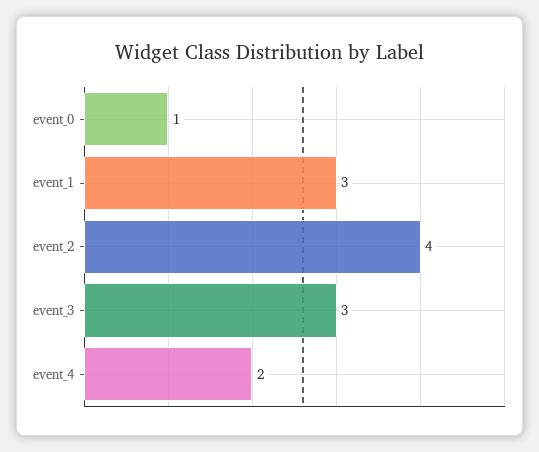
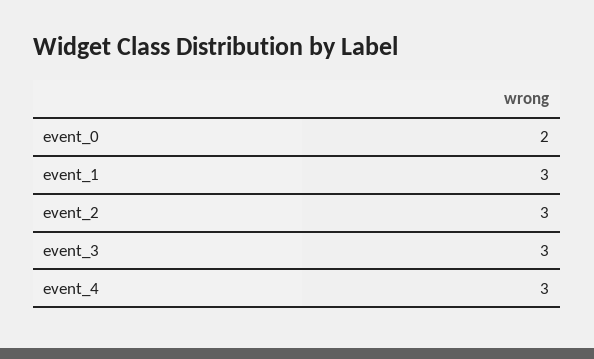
  {
-   "event_0": 1,
+   "event_0": 2,
    "event_1": 3,
-   "event_2": 4,
+   "event_2": 3,
    "event_3": 3,
-   "event_4": 2
+   "event_4": 3
  }

